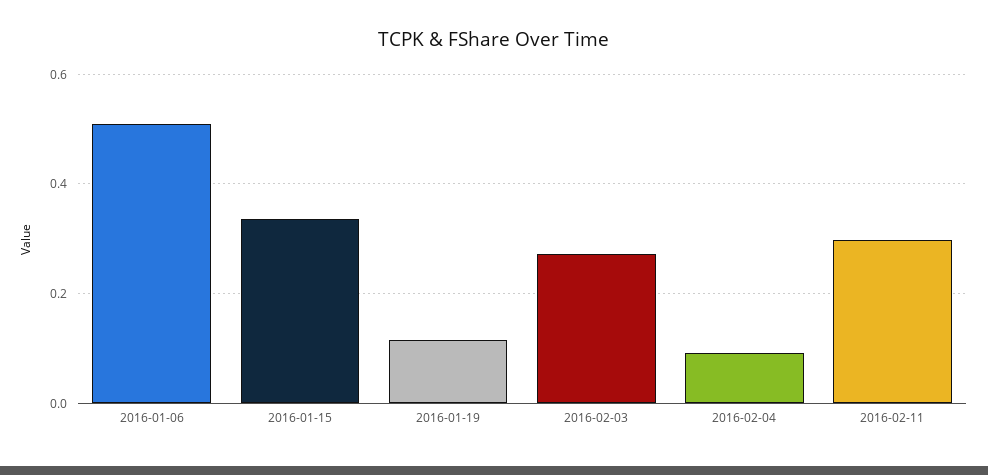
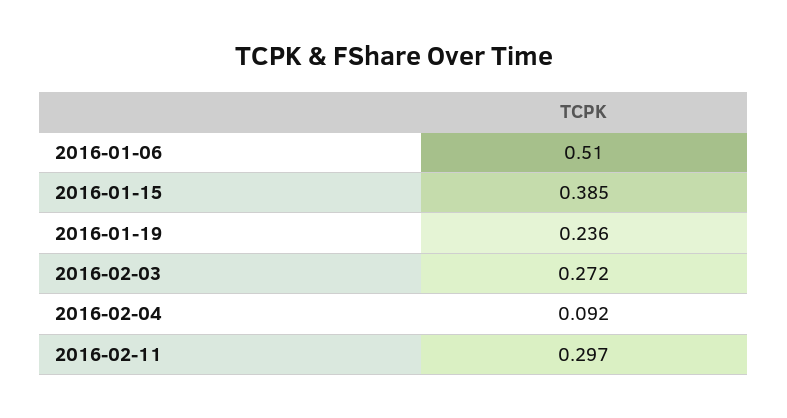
  {
    "2016-01-06": 0.51,
-   "2016-01-15": 0.34,
+   "2016-01-15": 0.385,
-   "2016-01-19": 0.12,
+   "2016-01-19": 0.236,
    "2016-02-03": 0.272,
    "2016-02-04": 0.092,
    "2016-02-11": 0.297
  }

